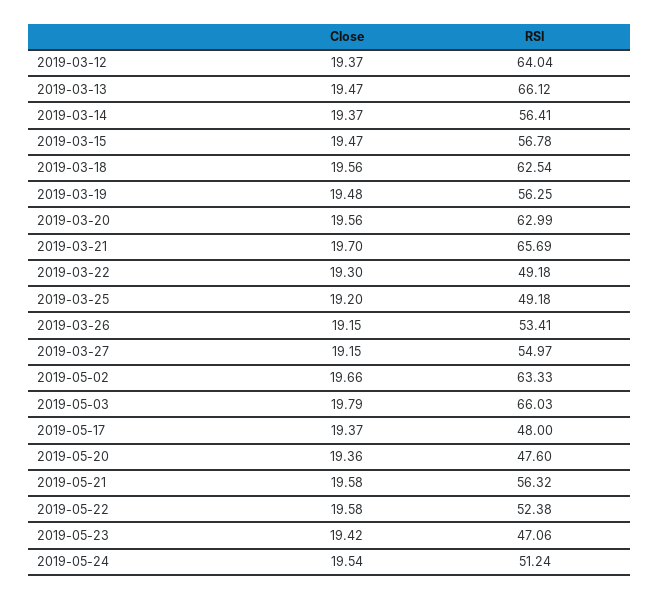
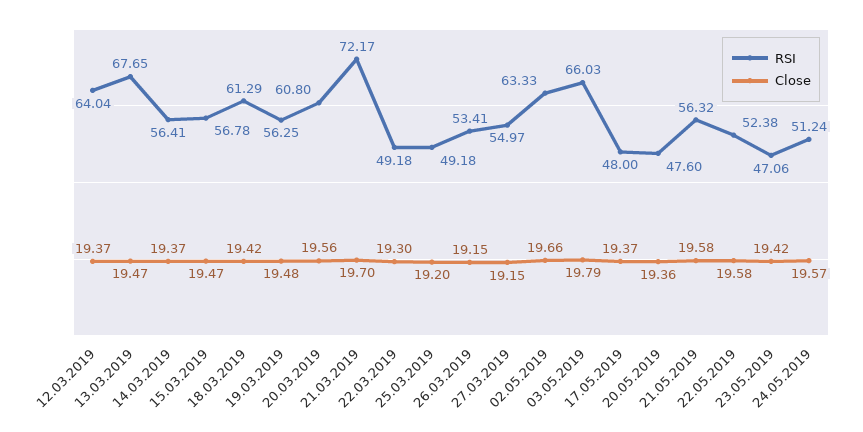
  {
    "Close": {
      "2019-03-12": 19.37,
      "2019-03-13": 19.47,
      "2019-03-14": 19.37,
      "2019-03-15": 19.47,
-     "2019-03-18": 19.56,
+     "2019-03-18": 19.42,
      "2019-03-19": 19.48,
      "2019-03-20": 19.56,
      "2019-03-21": 19.7,
      "2019-03-22": 19.3,
      "2019-03-25": 19.2,
      "2019-03-26": 19.15,
      "2019-03-27": 19.15,
      "2019-05-02": 19.66,
      "2019-05-03": 19.79,
      "2019-05-17": 19.37,
      "2019-05-20": 19.36,
      "2019-05-21": 19.58,
      "2019-05-22": 19.58,
      "2019-05-23": 19.42,
-     "2019-05-24": 19.54
+     "2019-05-24": 19.57
    },
    "RSI": {
      "2019-03-12": 64.04,
-     "2019-03-13": 66.12,
+     "2019-03-13": 67.65,
      "2019-03-14": 56.41,
      "2019-03-15": 56.78,
-     "2019-03-18": 62.54,
+     "2019-03-18": 61.29,
      "2019-03-19": 56.25,
-     "2019-03-20": 62.99,
+     "2019-03-20": 60.8,
-     "2019-03-21": 65.69,
+     "2019-03-21": 72.17,
      "2019-03-22": 49.18,
      "2019-03-25": 49.18,
      "2019-03-26": 53.41,
      "2019-03-27": 54.97,
      "2019-05-02": 63.33,
      "2019-05-03": 66.03,
      "2019-05-17": 48,
      "2019-05-20": 47.6,
      "2019-05-21": 56.32,
      "2019-05-22": 52.38,
      "2019-05-23": 47.06,
      "2019-05-24": 51.24
    }
  }

